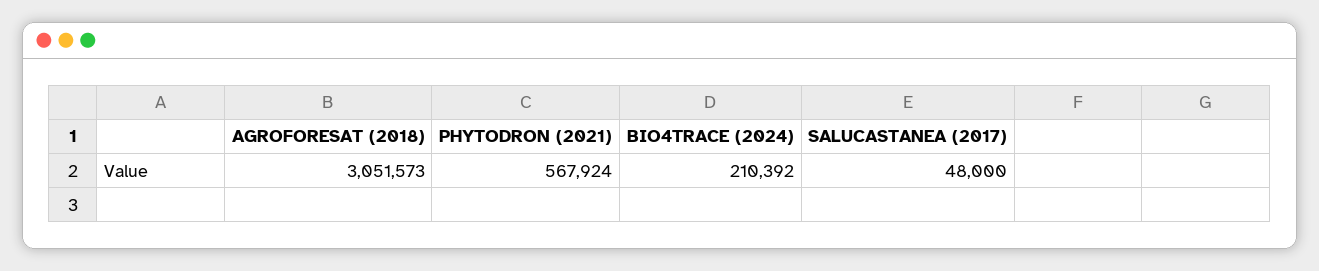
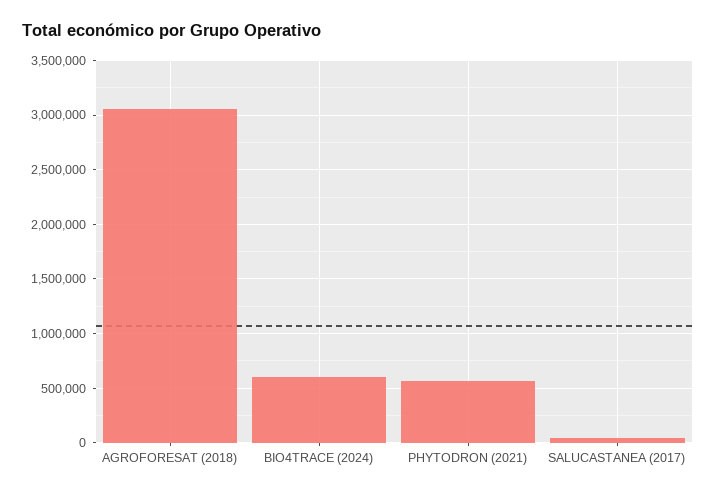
  {
    "AGROFORESAT (2018)": 3051573,
    "PHYTODRON (2021)": 567924,
-   "BIO4TRACE (2024)": 210392,
+   "BIO4TRACE (2024)": 600000,
    "SALUCASTANEA (2017)": 48000
  }

